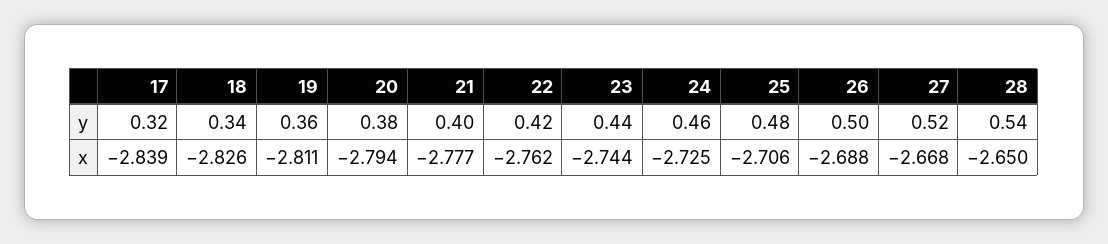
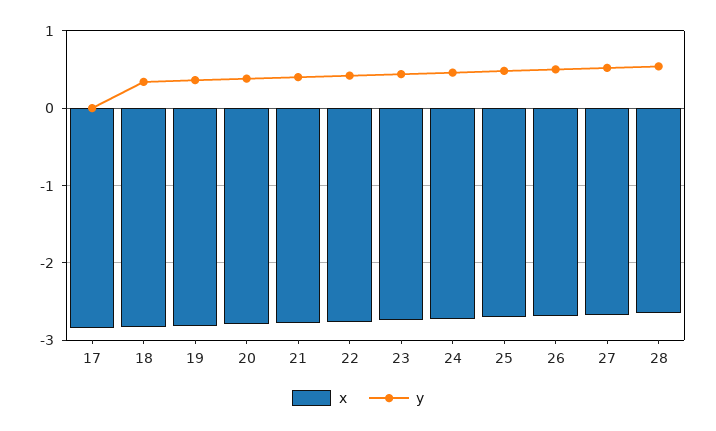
  {
    "y": {
-     "17": 0.32,
+     "17": 0,
      "18": 0.34,
      "19": 0.36,
      "20": 0.38,
      "21": 0.4,
      "22": 0.42,
      "23": 0.44,
      "24": 0.46,
      "25": 0.48,
      "26": 0.5,
      "27": 0.52,
      "28": 0.54
    },
    "x": {
      "17": -2.839,
      "18": -2.826,
      "19": -2.811,
      "20": -2.794,
      "21": -2.777,
      "22": -2.762,
      "23": -2.744,
      "24": -2.725,
      "25": -2.706,
      "26": -2.688,
      "27": -2.668,
      "28": -2.65
    }
  }

